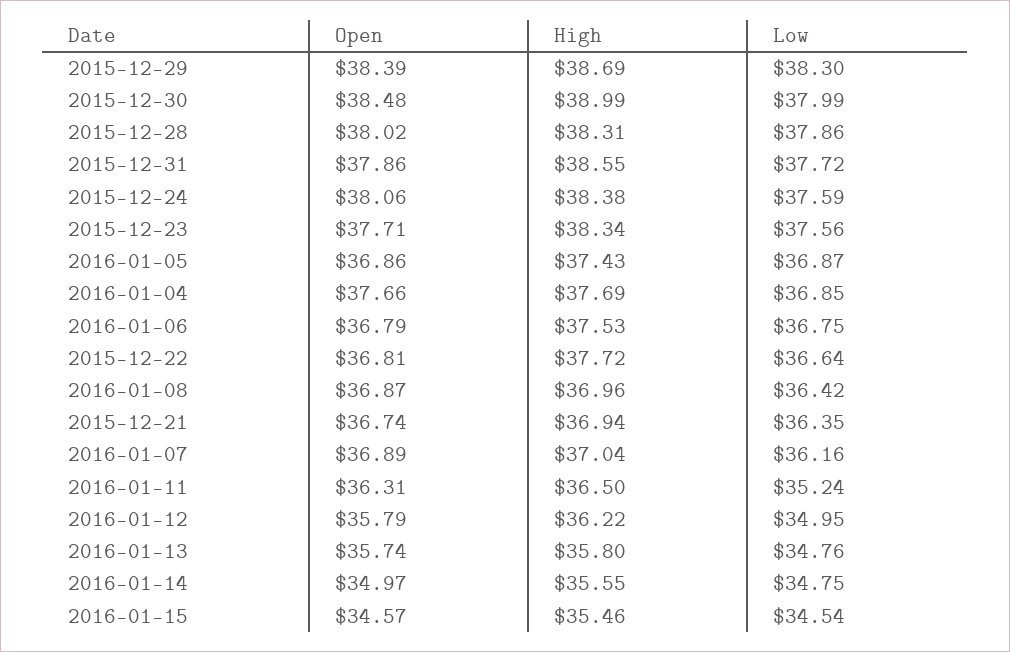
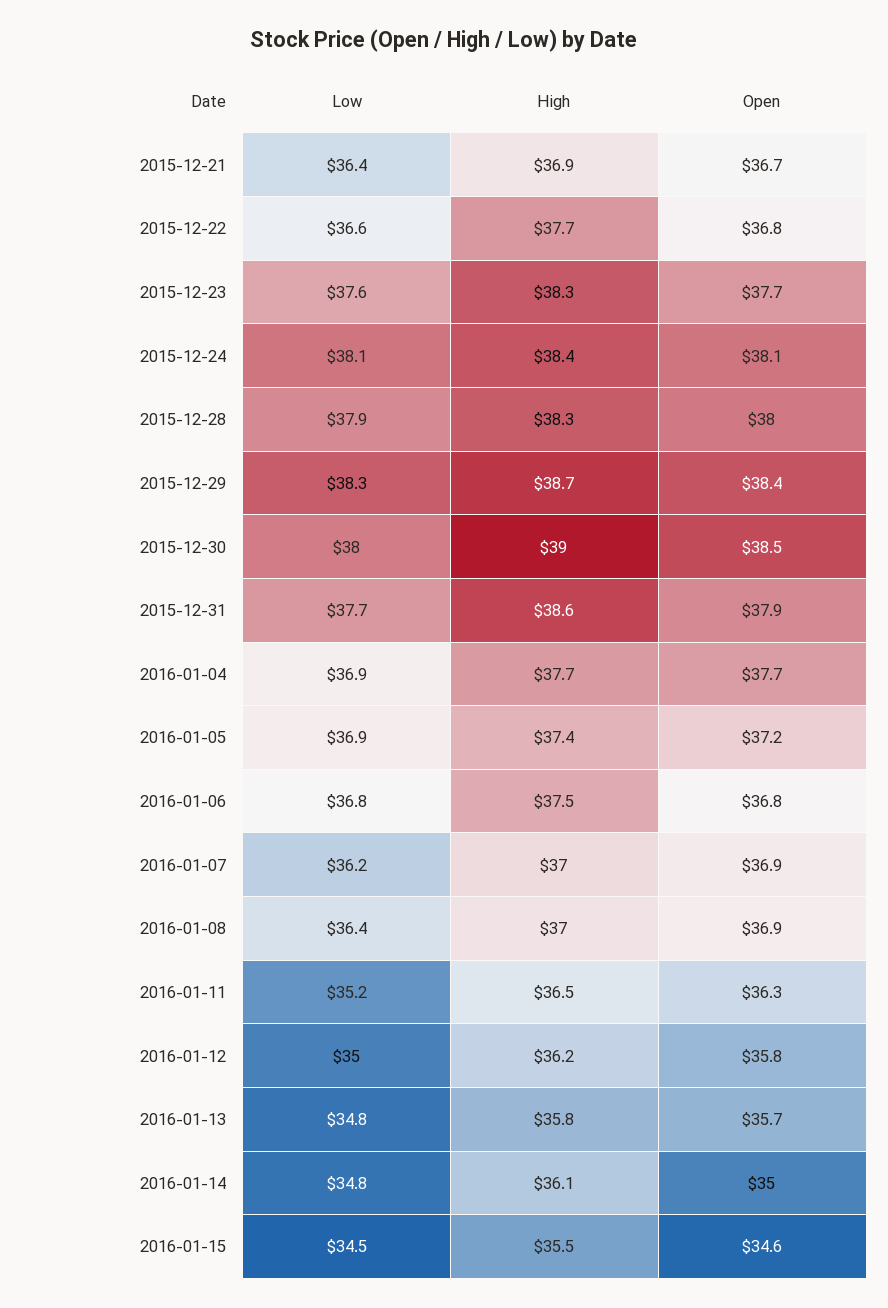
  {
    "Open": {
      "2015-12-29": 38.39,
      "2015-12-30": 38.48,
      "2015-12-28": 38.02,
      "2015-12-31": 37.86,
      "2015-12-24": 38.06,
      "2015-12-23": 37.71,
-     "2016-01-05": 36.86,
+     "2016-01-05": 37.2,
      "2016-01-04": 37.66,
      "2016-01-06": 36.79,
      "2015-12-22": 36.81,
      "2016-01-08": 36.87,
      "2015-12-21": 36.74,
      "2016-01-07": 36.89,
      "2016-01-11": 36.31,
      "2016-01-12": 35.79,
      "2016-01-13": 35.74,
      "2016-01-14": 34.97,
      "2016-01-15": 34.57
    },
    "High": {
      "2015-12-29": 38.69,
      "2015-12-30": 38.99,
      "2015-12-28": 38.31,
      "2015-12-31": 38.55,
      "2015-12-24": 38.38,
      "2015-12-23": 38.34,
      "2016-01-05": 37.43,
      "2016-01-04": 37.69,
      "2016-01-06": 37.53,
      "2015-12-22": 37.72,
      "2016-01-08": 36.96,
      "2015-12-21": 36.94,
      "2016-01-07": 37.04,
      "2016-01-11": 36.5,
      "2016-01-12": 36.22,
      "2016-01-13": 35.8,
-     "2016-01-14": 35.55,
+     "2016-01-14": 36.1,
      "2016-01-15": 35.46
    },
    "Low": {
      "2015-12-29": 38.3,
      "2015-12-30": 37.99,
      "2015-12-28": 37.86,
      "2015-12-31": 37.72,
-     "2015-12-24": 37.59,
+     "2015-12-24": 38.1,
      "2015-12-23": 37.56,
      "2016-01-05": 36.87,
      "2016-01-04": 36.85,
      "2016-01-06": 36.75,
      "2015-12-22": 36.64,
      "2016-01-08": 36.42,
      "2015-12-21": 36.35,
      "2016-01-07": 36.16,
      "2016-01-11": 35.24,
      "2016-01-12": 34.95,
      "2016-01-13": 34.76,
      "2016-01-14": 34.75,
      "2016-01-15": 34.54
    }
  }

